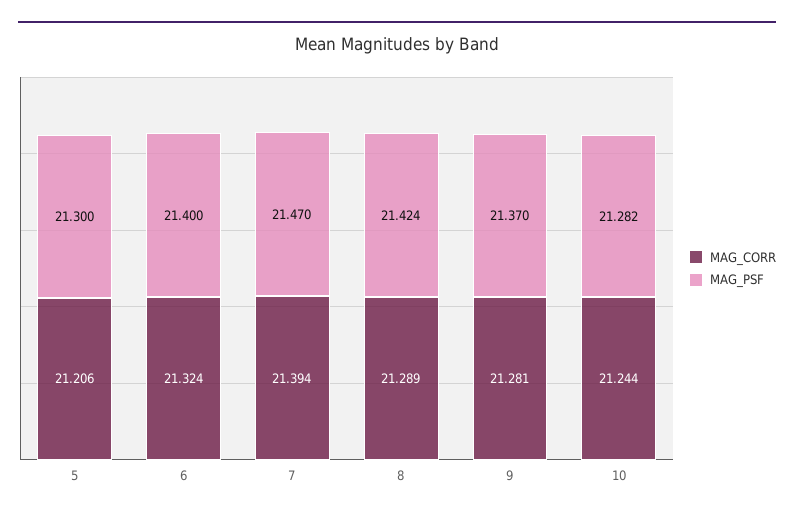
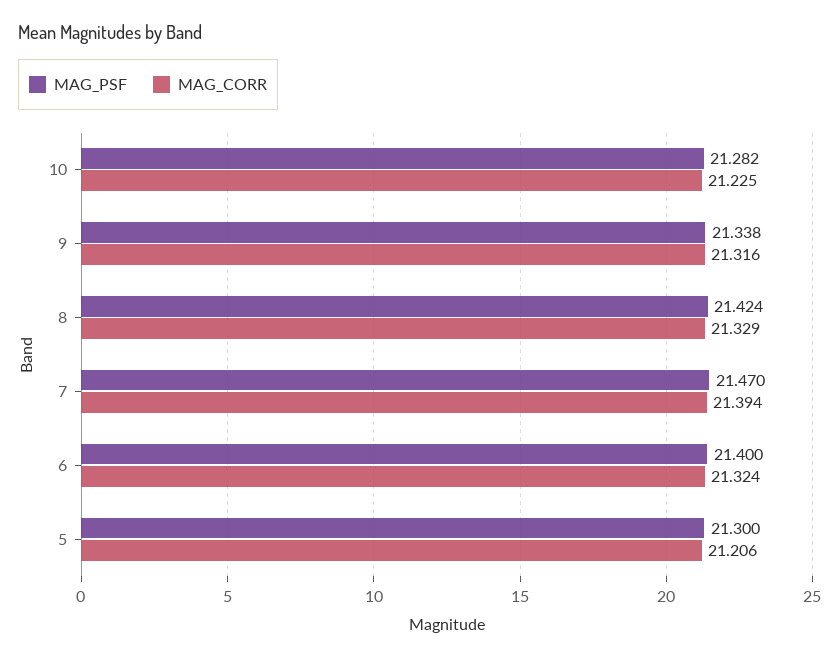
  {
    "MAG_CORR": {
      "5": 21.206,
      "6": 21.324,
      "7": 21.394,
-     "8": 21.289,
+     "8": 21.329,
-     "9": 21.281,
+     "9": 21.316,
-     "10": 21.244
+     "10": 21.225
    },
    "MAG_PSF": {
      "5": 21.3,
      "6": 21.4,
      "7": 21.47,
      "8": 21.424,
-     "9": 21.37,
+     "9": 21.338,
      "10": 21.282
    }
  }

